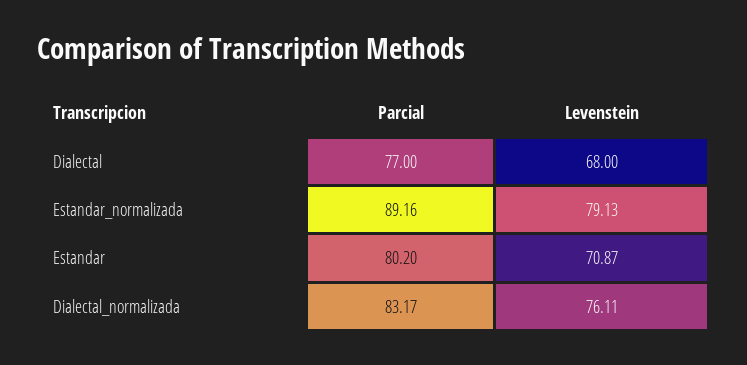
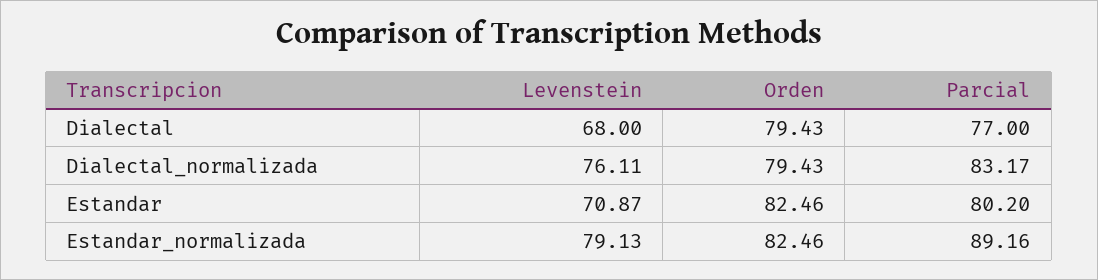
  {
    "Parcial": {
      "Dialectal": 77,
      "Estandar_normalizada": 89.16,
      "Estandar": 80.2,
      "Dialectal_normalizada": 83.17
    },
    "Levenstein": {
      "Dialectal": 68,
      "Estandar_normalizada": 79.13,
      "Estandar": 70.87,
      "Dialectal_normalizada": 76.11
-   }
+   },
+   "Orden": {
+     "Dialectal": 79.43,
+     "Dialectal_normalizada": 79.43,
+     "Estandar": 82.46,
+     "Estandar_normalizada": 82.46
+   }
  }

